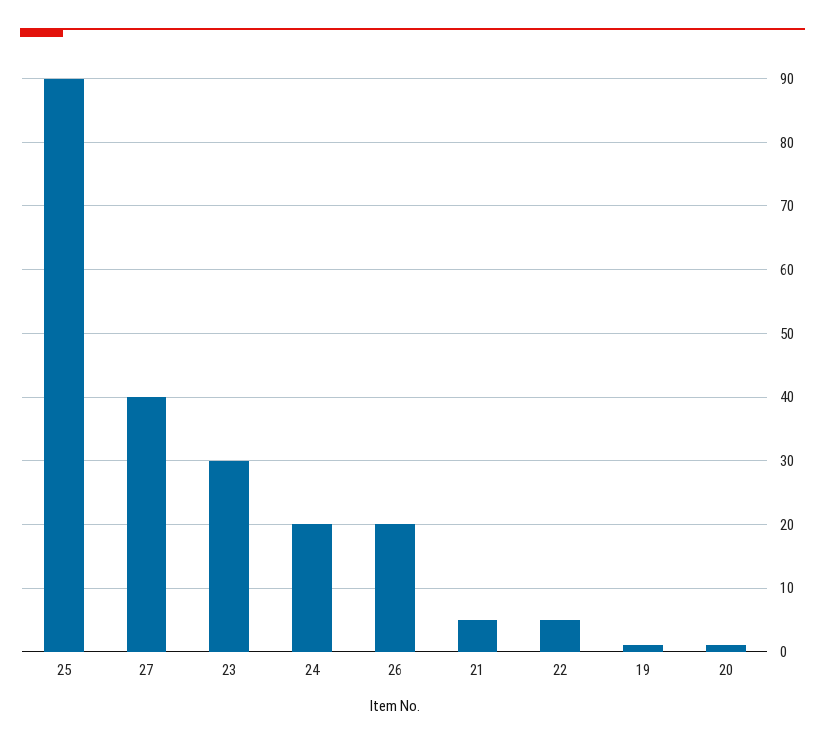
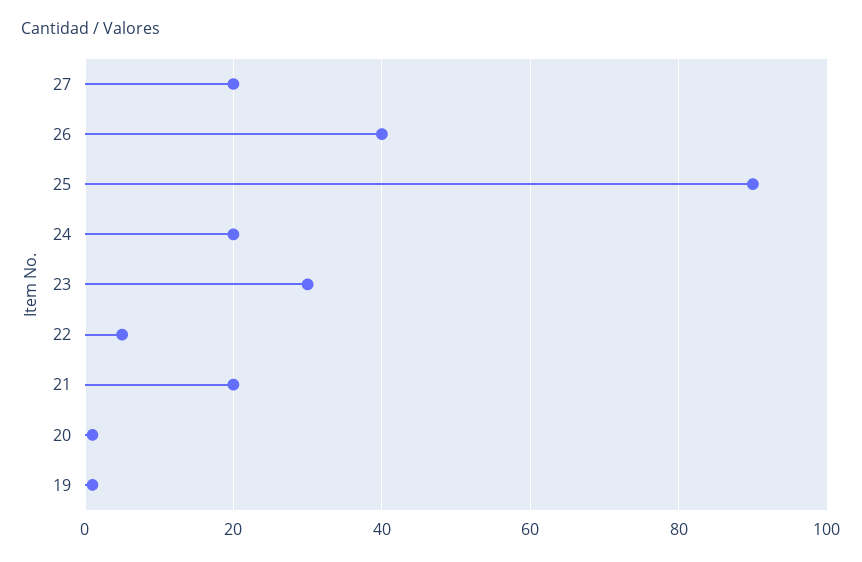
  {
    "25": 90,
-   "27": 40,
+   "27": 20,
    "23": 30,
    "24": 20,
-   "26": 20,
+   "26": 40,
-   "21": 5,
+   "21": 20,
    "22": 5,
    "19": 1,
    "20": 1
  }

